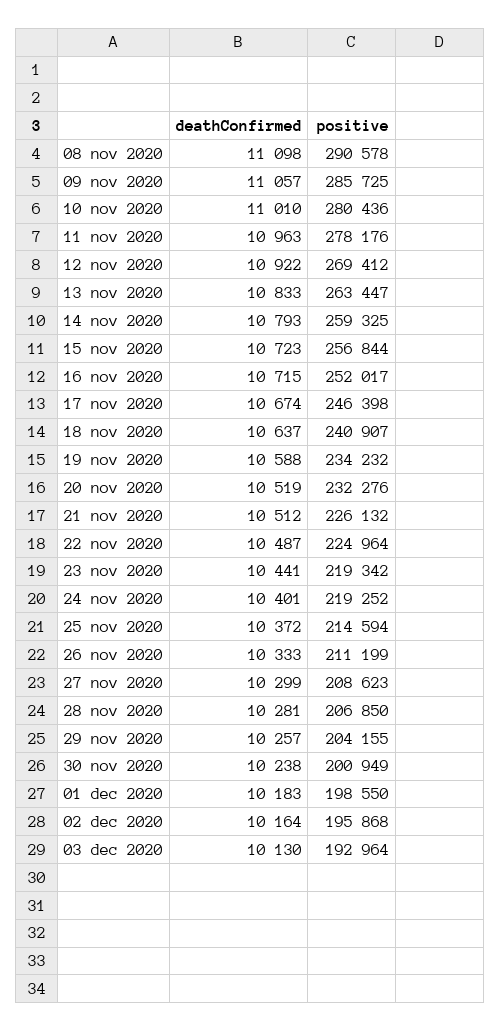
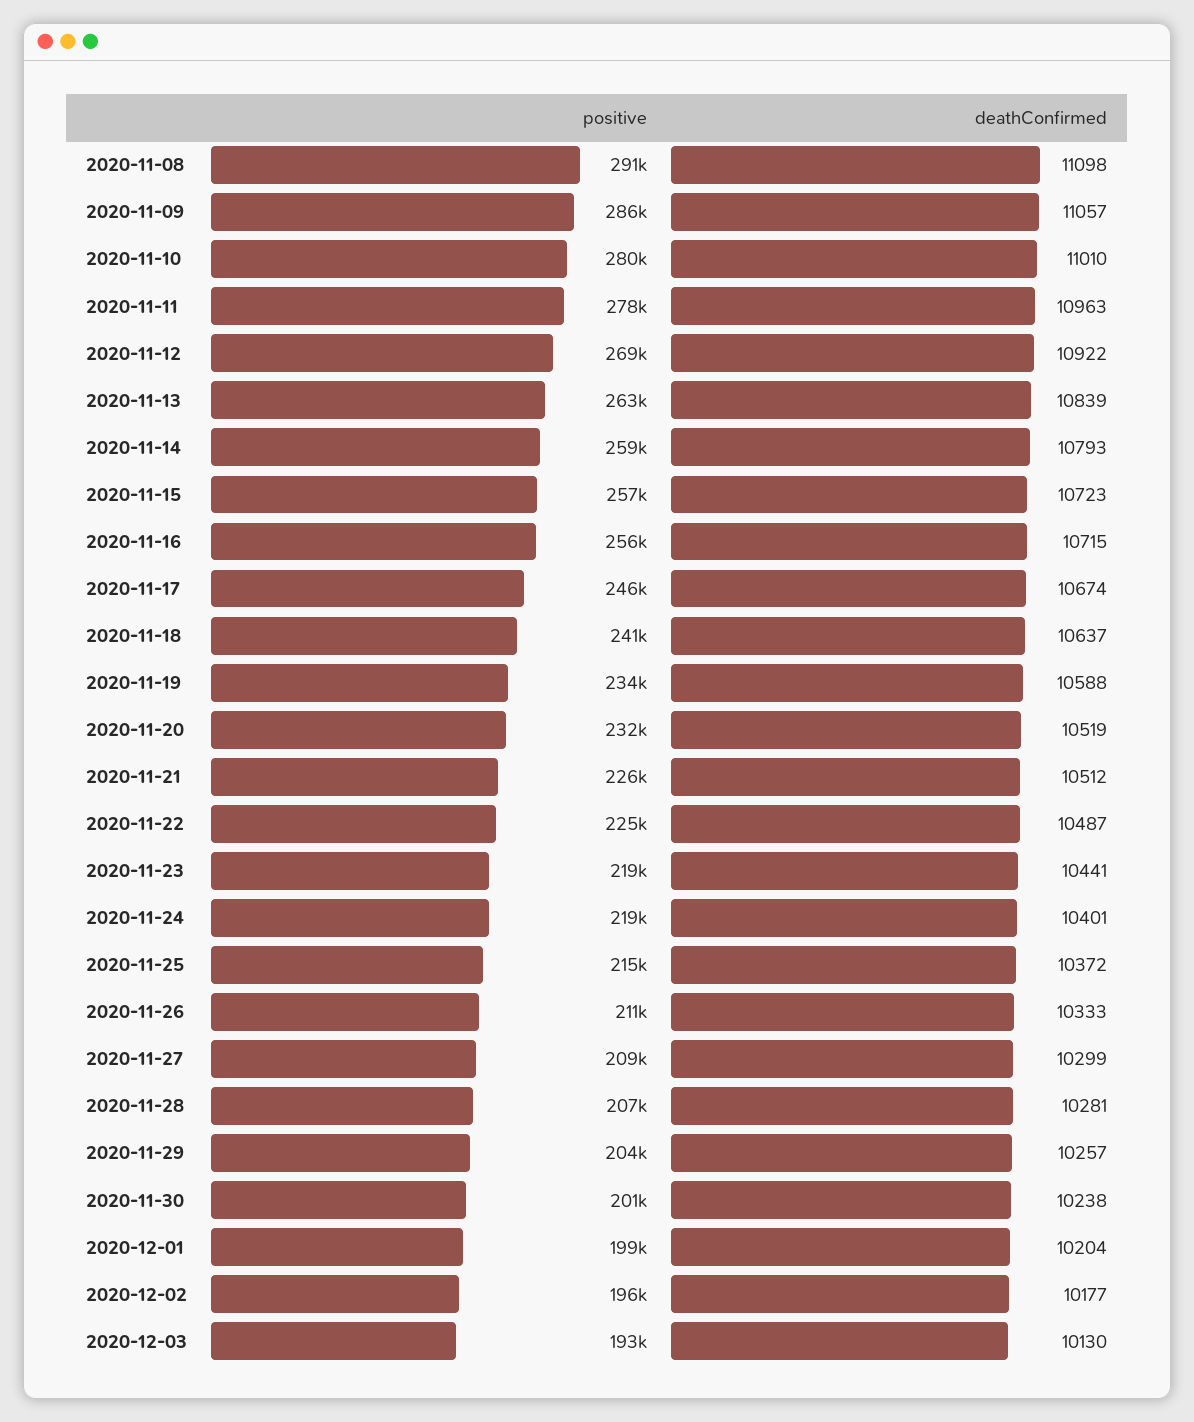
  {
    "deathConfirmed": {
      "08 nov 2020": 11098,
      "09 nov 2020": 11057,
      "10 nov 2020": 11010,
      "11 nov 2020": 10963,
      "12 nov 2020": 10922,
-     "13 nov 2020": 10833,
+     "13 nov 2020": 10839,
      "14 nov 2020": 10793,
      "15 nov 2020": 10723,
      "16 nov 2020": 10715,
      "17 nov 2020": 10674,
      "18 nov 2020": 10637,
      "19 nov 2020": 10588,
      "20 nov 2020": 10519,
      "21 nov 2020": 10512,
      "22 nov 2020": 10487,
      "23 nov 2020": 10441,
      "24 nov 2020": 10401,
      "25 nov 2020": 10372,
      "26 nov 2020": 10333,
      "27 nov 2020": 10299,
      "28 nov 2020": 10281,
      "29 nov 2020": 10257,
      "30 nov 2020": 10238,
-     "01 dec 2020": 10183,
+     "01 dec 2020": 10204,
-     "02 dec 2020": 10164,
+     "02 dec 2020": 10177,
      "03 dec 2020": 10130
    },
    "positive": {
      "08 nov 2020": 290578,
      "09 nov 2020": 285725,
      "10 nov 2020": 280436,
      "11 nov 2020": 278176,
      "12 nov 2020": 269412,
      "13 nov 2020": 263447,
      "14 nov 2020": 259325,
      "15 nov 2020": 256844,
-     "16 nov 2020": 252017,
+     "16 nov 2020": 256000,
      "17 nov 2020": 246398,
      "18 nov 2020": 240907,
      "19 nov 2020": 234232,
      "20 nov 2020": 232276,
      "21 nov 2020": 226132,
      "22 nov 2020": 224964,
      "23 nov 2020": 219342,
      "24 nov 2020": 219252,
      "25 nov 2020": 214594,
      "26 nov 2020": 211199,
      "27 nov 2020": 208623,
      "28 nov 2020": 206850,
      "29 nov 2020": 204155,
      "30 nov 2020": 200949,
      "01 dec 2020": 198550,
      "02 dec 2020": 195868,
      "03 dec 2020": 192964
    }
  }

